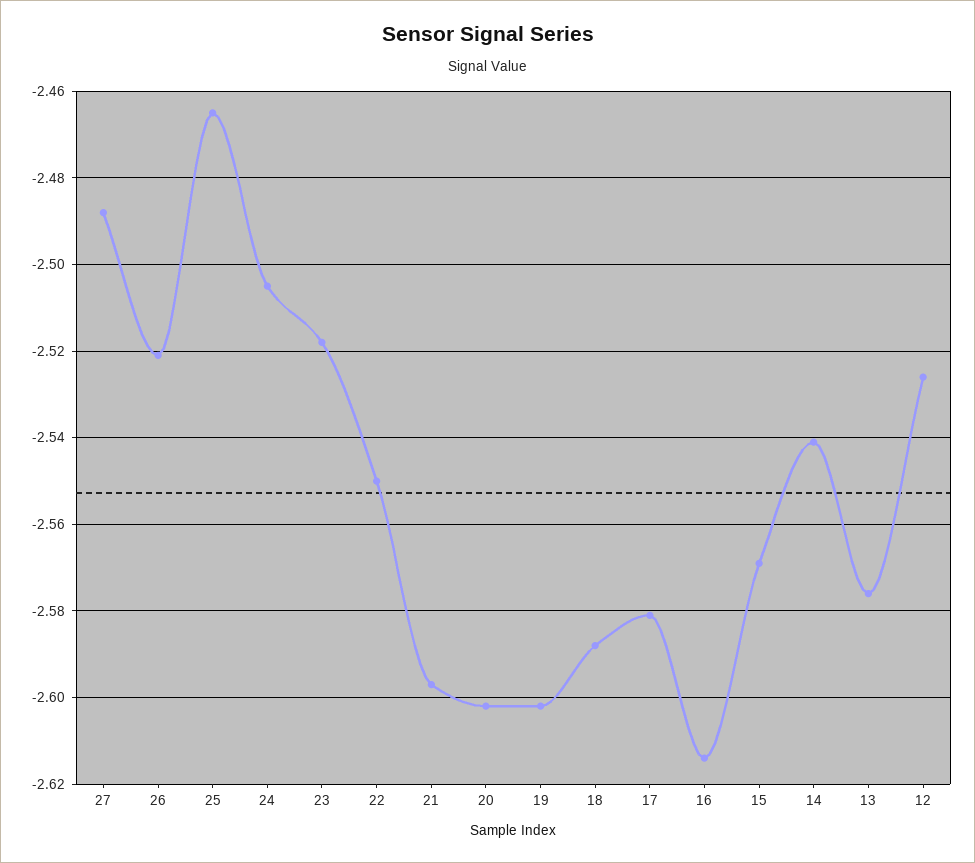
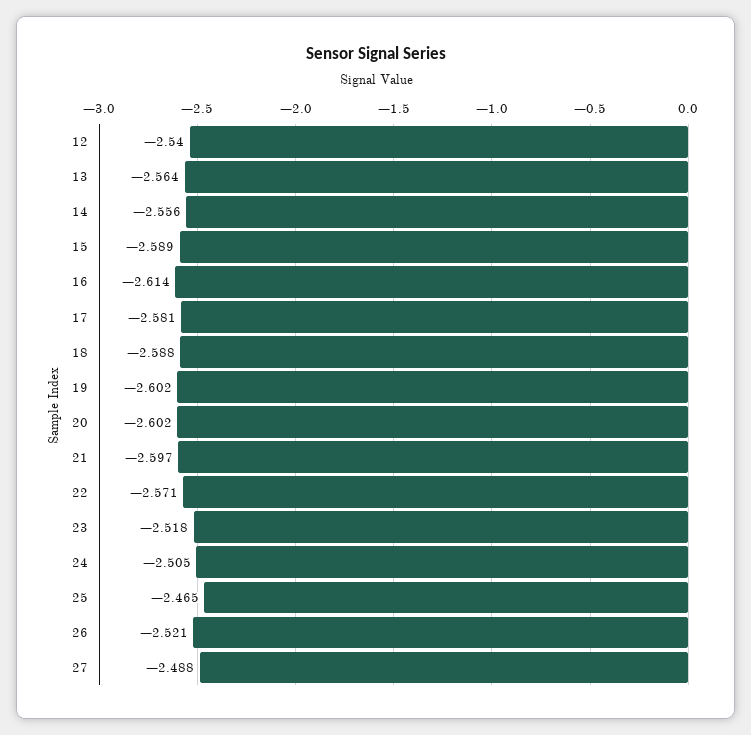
  {
    "27": -2.488,
    "26": -2.521,
    "25": -2.465,
    "24": -2.505,
    "23": -2.518,
-   "22": -2.55,
+   "22": -2.571,
    "21": -2.597,
    "20": -2.602,
    "19": -2.602,
    "18": -2.588,
    "17": -2.581,
    "16": -2.614,
-   "15": -2.57,
+   "15": -2.589,
-   "14": -2.54,
+   "14": -2.556,
-   "13": -2.575,
+   "13": -2.564,
-   "12": -2.525
+   "12": -2.54
  }

